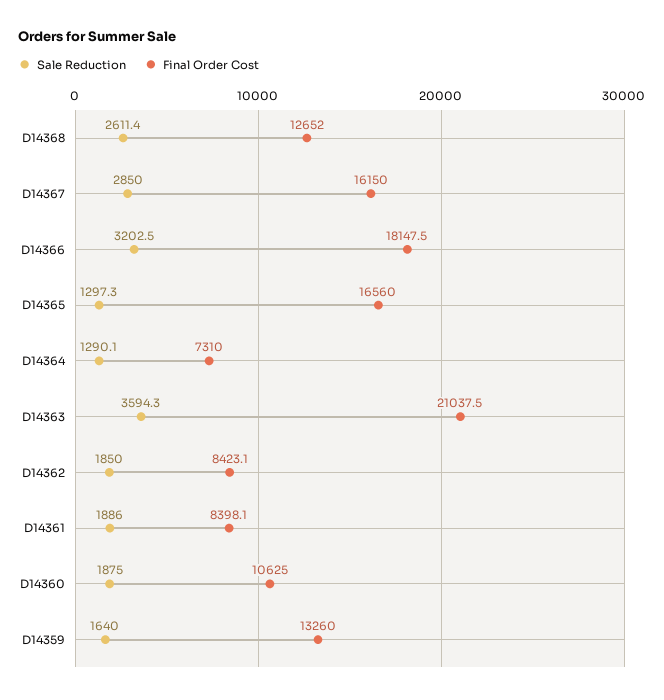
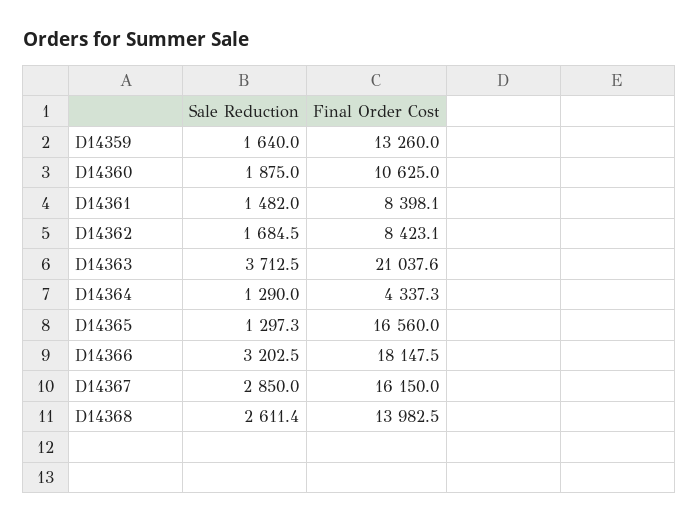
  {
    "Sale Reduction": {
      "D14368": 2611.4,
      "D14367": 2850,
      "D14366": 3202.5,
      "D14365": 1297.3,
-     "D14364": 1290.1,
+     "D14364": 1290,
-     "D14363": 3594.3,
+     "D14363": 3712.5,
-     "D14362": 1850,
+     "D14362": 1684.5,
-     "D14361": 1886,
+     "D14361": 1482,
      "D14360": 1875,
      "D14359": 1640
    },
    "Final Order Cost": {
-     "D14368": 12652,
+     "D14368": 13982.5,
      "D14367": 16150,
      "D14366": 18147.5,
      "D14365": 16560,
-     "D14364": 7310,
+     "D14364": 4337.3,
-     "D14363": 21037.5,
+     "D14363": 21037.6,
      "D14362": 8423.1,
      "D14361": 8398.1,
      "D14360": 10625,
      "D14359": 13260
    }
  }

